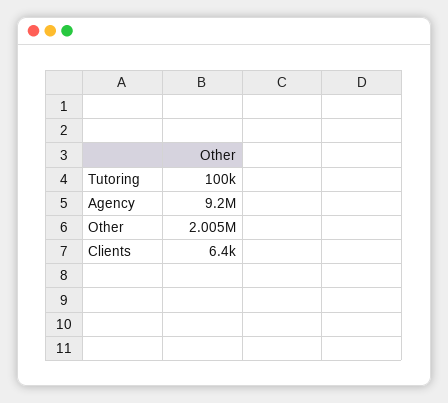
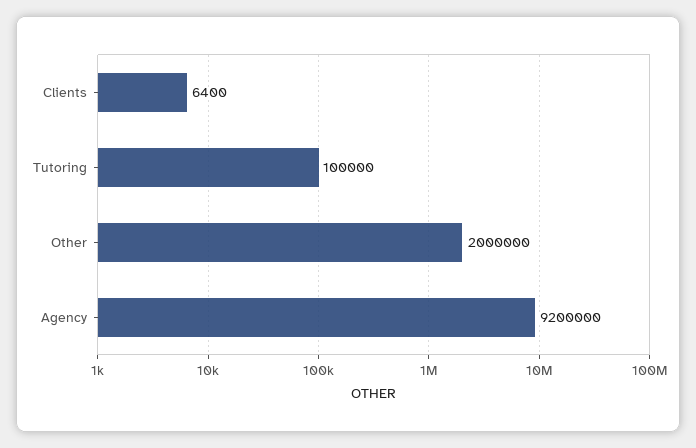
  {
    "Tutoring": 100000,
    "Agency": 9200000,
-   "Other": 2005000,
+   "Other": 2000000,
    "Clients": 6400
  }

